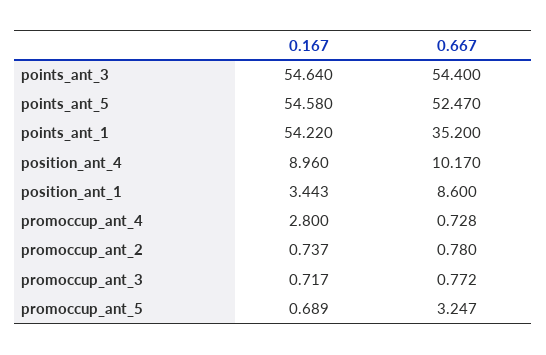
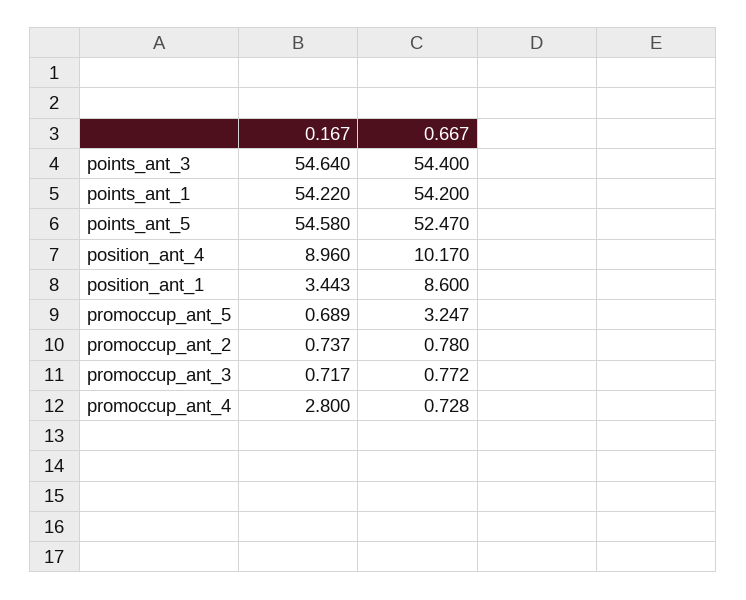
  {
    "0.167": {
      "points_ant_3": 54.64,
      "points_ant_5": 54.58,
      "points_ant_1": 54.22,
      "position_ant_4": 8.96,
      "position_ant_1": 3.443,
      "promoccup_ant_4": 2.8,
      "promoccup_ant_2": 0.737,
      "promoccup_ant_3": 0.717,
      "promoccup_ant_5": 0.689
    },
    "0.667": {
      "points_ant_3": 54.4,
      "points_ant_5": 52.47,
-     "points_ant_1": 35.2,
+     "points_ant_1": 54.2,
      "position_ant_4": 10.17,
      "position_ant_1": 8.6,
      "promoccup_ant_4": 0.728,
      "promoccup_ant_2": 0.78,
      "promoccup_ant_3": 0.772,
      "promoccup_ant_5": 3.247
    }
  }

